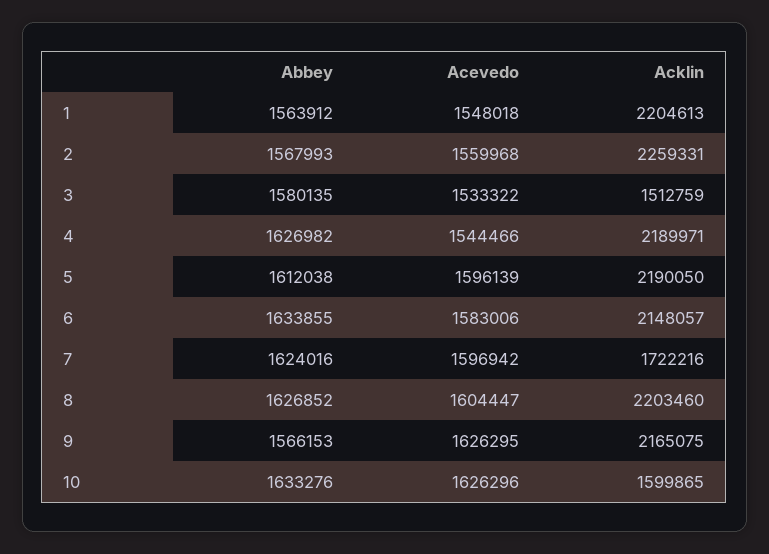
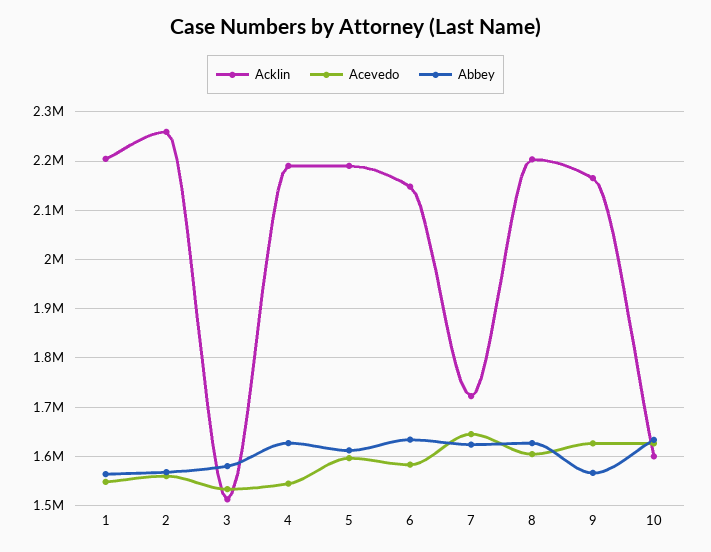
  {
    "Abbey": {
      "1": 1563912,
      "2": 1567993,
      "3": 1580135,
      "4": 1626982,
      "5": 1612038,
      "6": 1633855,
      "7": 1624016,
      "8": 1626852,
      "9": 1566153,
      "10": 1633276
    },
    "Acevedo": {
      "1": 1548018,
      "2": 1559968,
      "3": 1533322,
      "4": 1544466,
      "5": 1596139,
      "6": 1583006,
-     "7": 1596942,
+     "7": 1640000,
      "8": 1604447,
      "9": 1626295,
      "10": 1626296
    },
    "Acklin": {
      "1": 2204613,
      "2": 2259331,
      "3": 1512759,
      "4": 2189971,
      "5": 2190050,
      "6": 2148057,
      "7": 1722216,
      "8": 2203460,
      "9": 2165075,
      "10": 1599865
    }
  }

